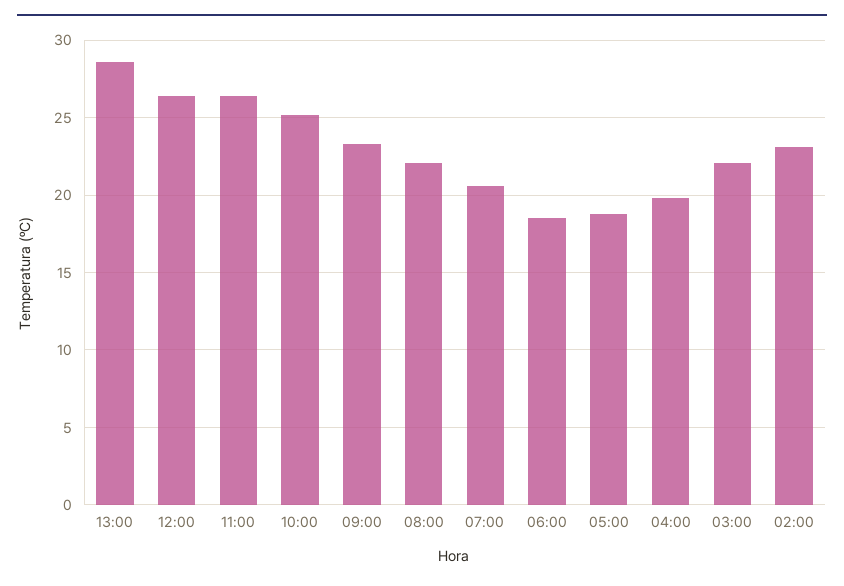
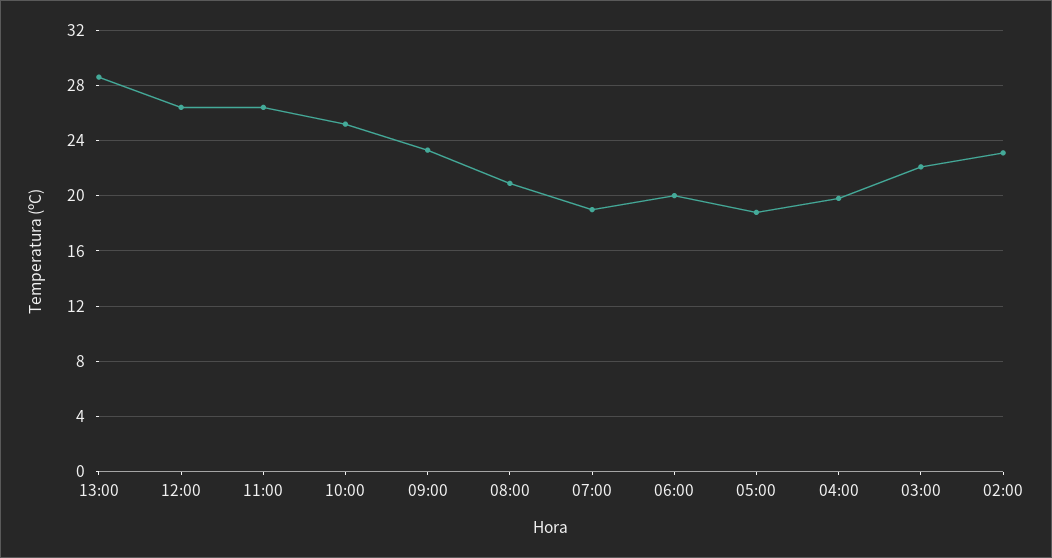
  {
    "13:00": 28.5,
    "12:00": 26.5,
    "11:00": 26.5,
    "10:00": 25,
    "09:00": 23.5,
-   "08:00": 22,
+   "08:00": 21,
-   "07:00": 20.5,
+   "07:00": 19,
-   "06:00": 18.5,
+   "06:00": 20,
    "05:00": 19,
    "04:00": 20,
    "03:00": 22,
    "02:00": 23
  }

